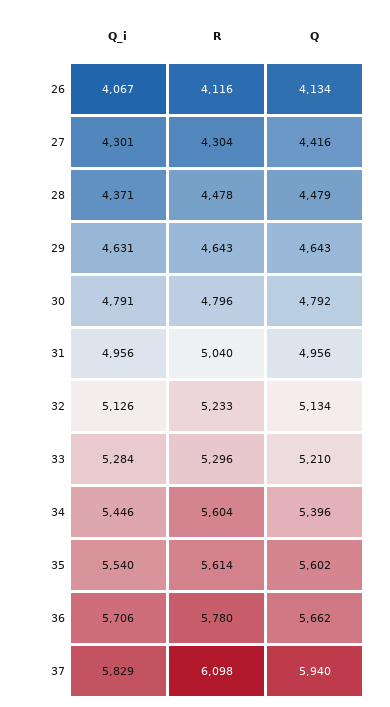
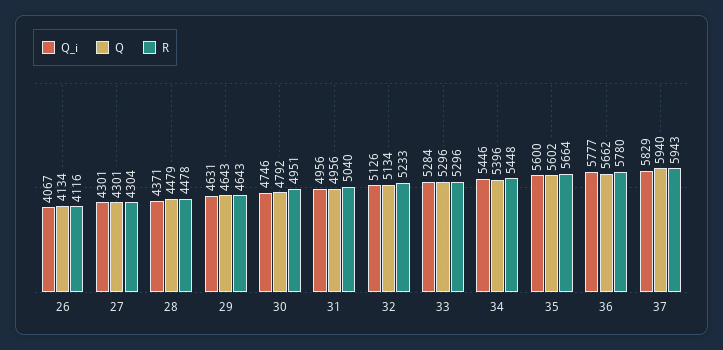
  {
    "Q_i": {
      "26": 4067,
      "27": 4301,
      "28": 4371,
      "29": 4631,
-     "30": 4791,
+     "30": 4746,
      "31": 4956,
      "32": 5126,
      "33": 5284,
      "34": 5446,
-     "35": 5540,
+     "35": 5600,
-     "36": 5706,
+     "36": 5777,
      "37": 5829
    },
    "R": {
      "26": 4116,
      "27": 4304,
      "28": 4478,
      "29": 4643,
-     "30": 4796,
+     "30": 4951,
      "31": 5040,
      "32": 5233,
      "33": 5296,
-     "34": 5604,
+     "34": 5448,
-     "35": 5614,
+     "35": 5664,
      "36": 5780,
-     "37": 6098
+     "37": 5943
    },
    "Q": {
      "26": 4134,
-     "27": 4416,
+     "27": 4301,
      "28": 4479,
      "29": 4643,
      "30": 4792,
      "31": 4956,
      "32": 5134,
-     "33": 5210,
+     "33": 5296,
      "34": 5396,
      "35": 5602,
      "36": 5662,
      "37": 5940
    }
  }

